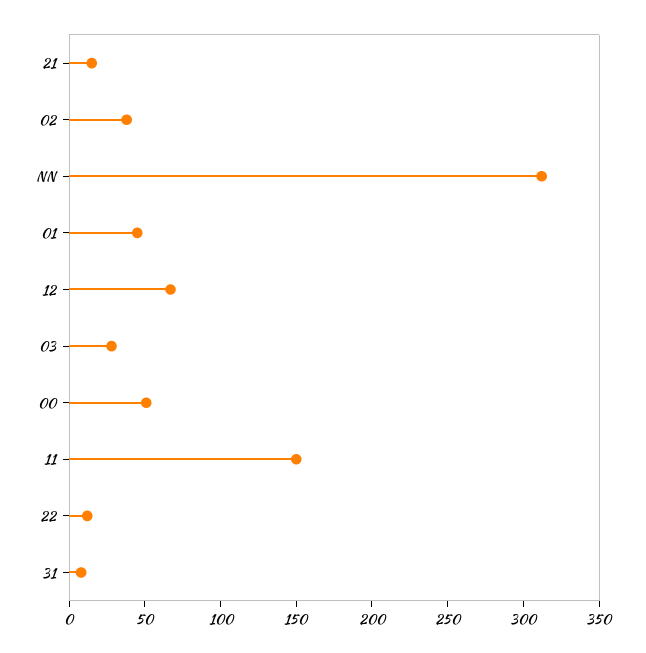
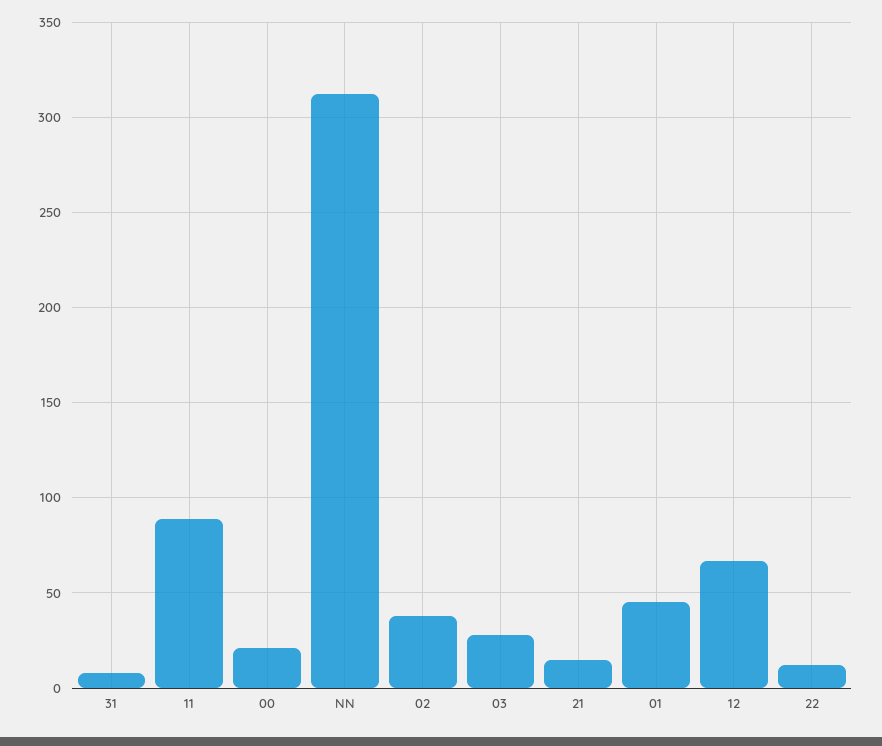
  {
    "21": 15,
    "02": 40,
    "NN": 310,
    "01": 45,
    "12": 65,
    "03": 30,
-   "00": 50,
+   "00": 20,
-   "11": 150,
+   "11": 90,
    "22": 10,
    "31": 10
  }

